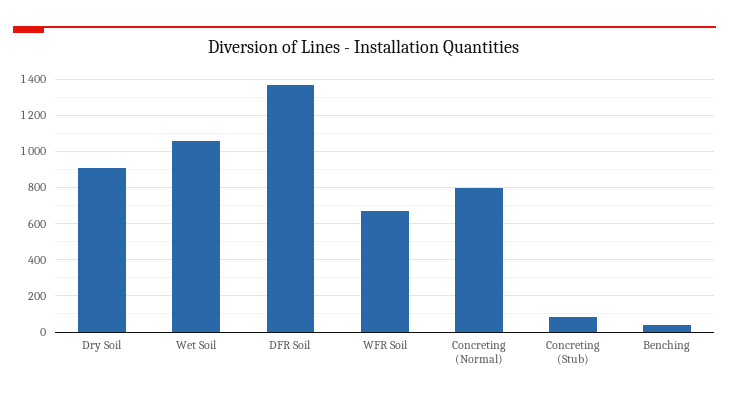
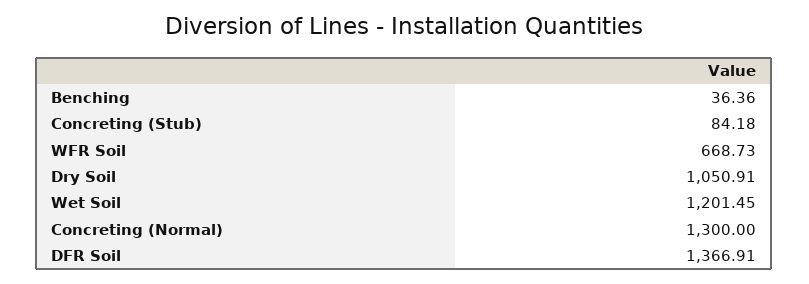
  {
-   "Dry Soil": 900,
+   "Dry Soil": 1050.91,
-   "Wet Soil": 1050,
+   "Wet Soil": 1201.45,
    "DFR Soil": 1366.91,
    "WFR Soil": 668.73,
-   "Concreting (Normal)": 800,
+   "Concreting (Normal)": 1300,
    "Concreting (Stub)": 84.18,
    "Benching": 36.36
  }

